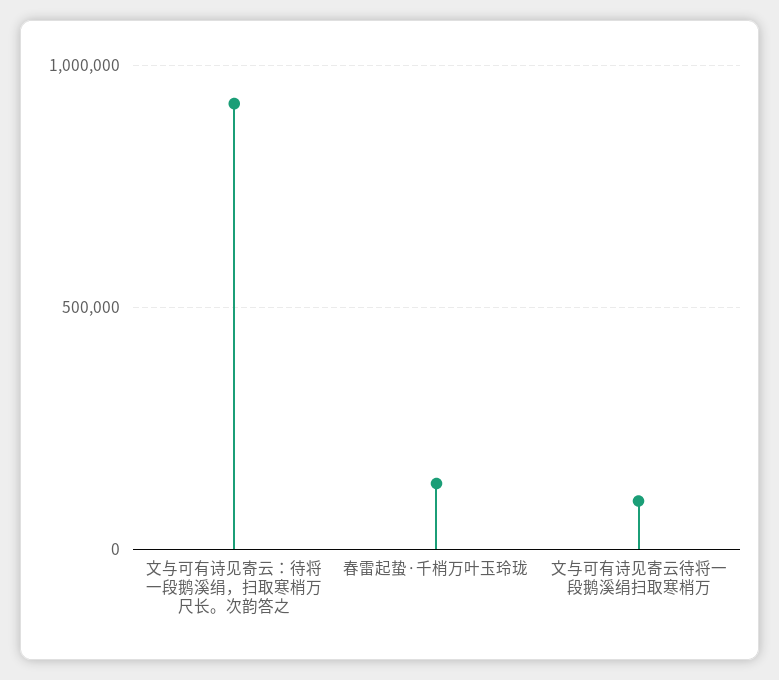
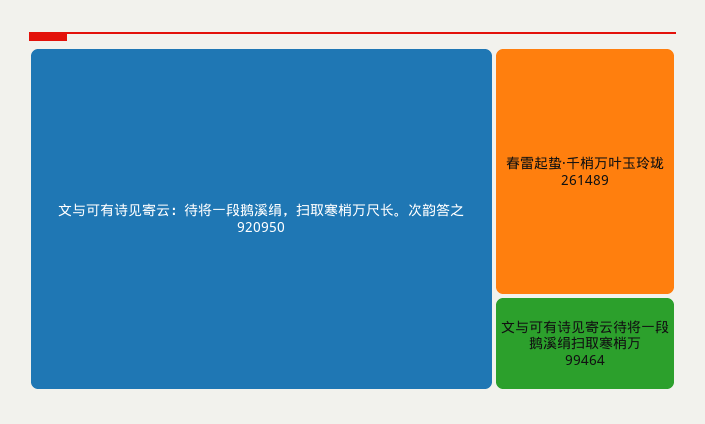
  {
    "文与可有诗见寄云：待将一段鹅溪绢，扫取寒梢万尺长。次韵答之": 920950,
-   "春雷起蛰·千梢万叶玉玲珑": 150000,
+   "春雷起蛰·千梢万叶玉玲珑": 261489,
    "文与可有诗见寄云待将一段鹅溪绢扫取寒梢万": 99464
  }

